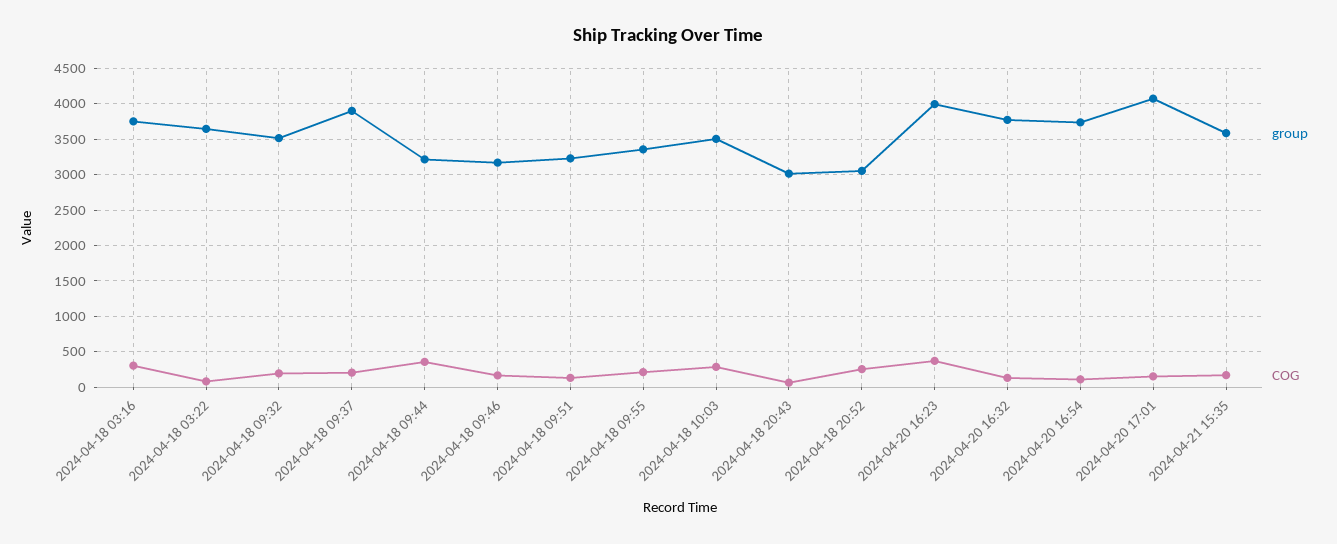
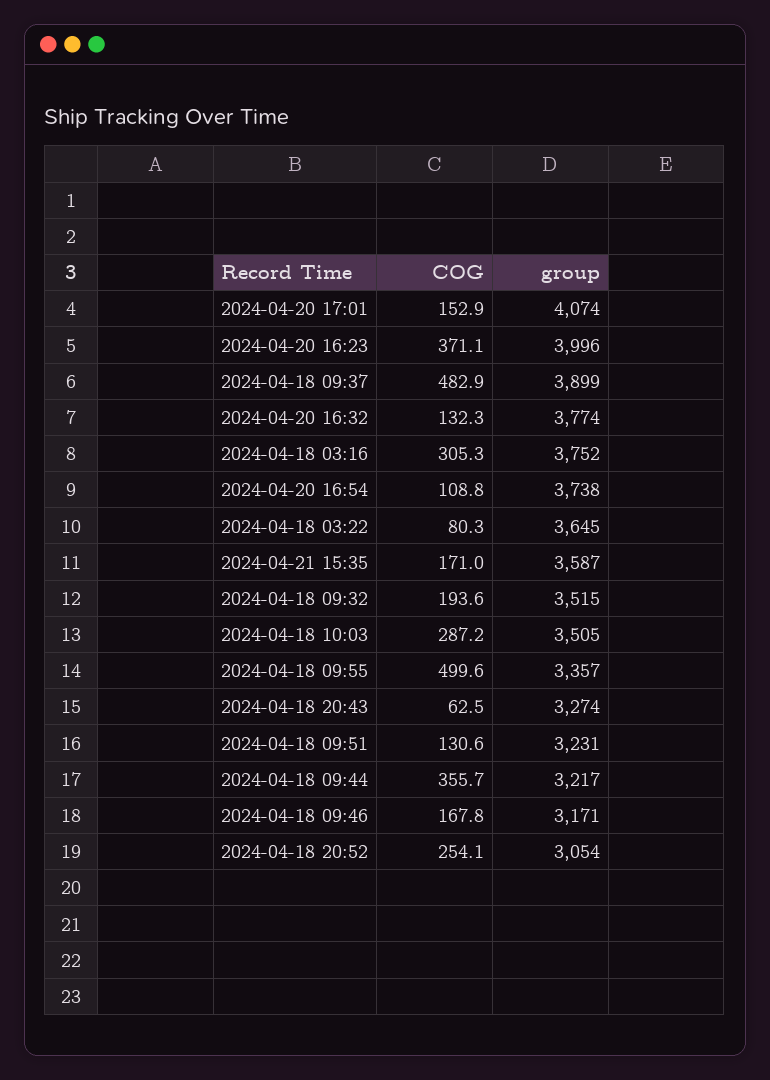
  {
    "group": {
      "2024-04-18 03:16": 3752,
      "2024-04-18 03:22": 3645,
      "2024-04-18 09:32": 3515,
      "2024-04-18 09:37": 3899,
      "2024-04-18 09:44": 3217,
      "2024-04-18 09:46": 3171,
      "2024-04-18 09:51": 3231,
      "2024-04-18 09:55": 3357,
      "2024-04-18 10:03": 3505,
-     "2024-04-18 20:43": 3000,
+     "2024-04-18 20:43": 3274,
      "2024-04-18 20:52": 3054,
      "2024-04-20 16:23": 3996,
      "2024-04-20 16:32": 3774,
      "2024-04-20 16:54": 3738,
      "2024-04-20 17:01": 4074,
      "2024-04-21 15:35": 3587
    },
    "COG": {
      "2024-04-18 03:16": 305.3,
      "2024-04-18 03:22": 80.3,
      "2024-04-18 09:32": 193.6,
-     "2024-04-18 09:37": 200,
+     "2024-04-18 09:37": 482.9,
      "2024-04-18 09:44": 355.7,
      "2024-04-18 09:46": 167.8,
      "2024-04-18 09:51": 130.6,
-     "2024-04-18 09:55": 200,
+     "2024-04-18 09:55": 499.6,
      "2024-04-18 10:03": 287.2,
      "2024-04-18 20:43": 62.5,
      "2024-04-18 20:52": 254.1,
      "2024-04-20 16:23": 371.1,
      "2024-04-20 16:32": 132.3,
      "2024-04-20 16:54": 108.8,
      "2024-04-20 17:01": 152.9,
      "2024-04-21 15:35": 171
    }
  }

